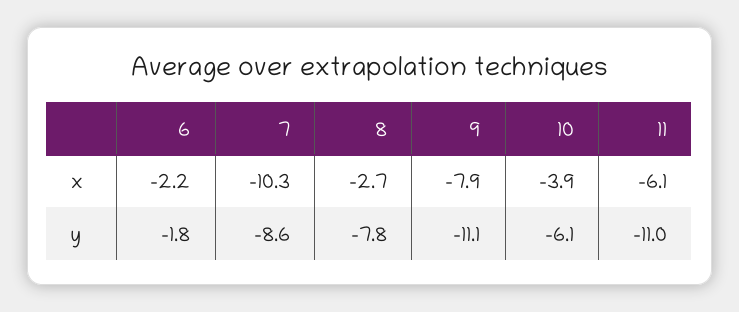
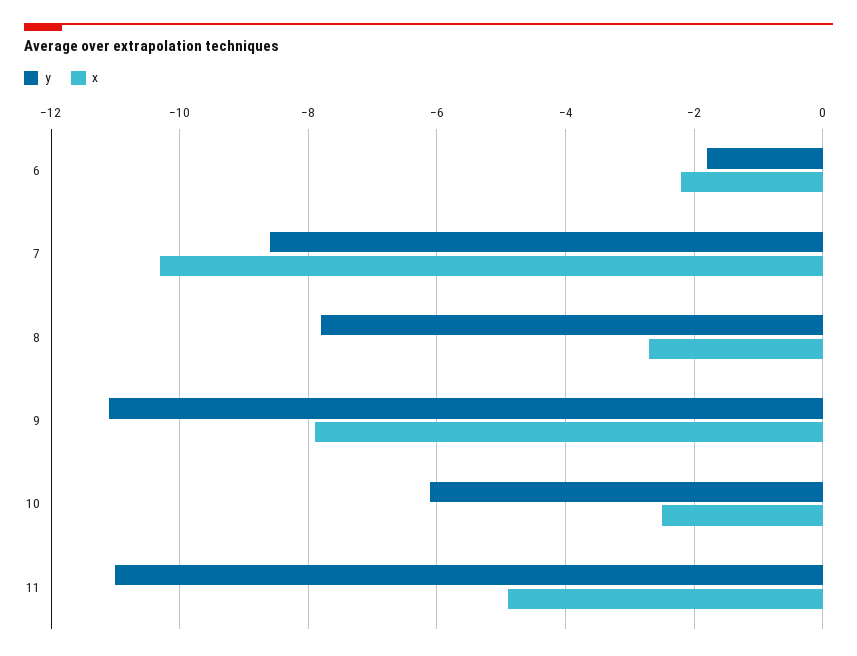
  {
    "x": {
      "6": -2.2,
      "7": -10.3,
      "8": -2.7,
      "9": -7.9,
-     "10": -3.9,
+     "10": -2.5,
-     "11": -6.1
+     "11": -5
    },
    "y": {
      "6": -1.8,
      "7": -8.6,
      "8": -7.8,
      "9": -11.1,
      "10": -6.1,
      "11": -11
    }
  }

